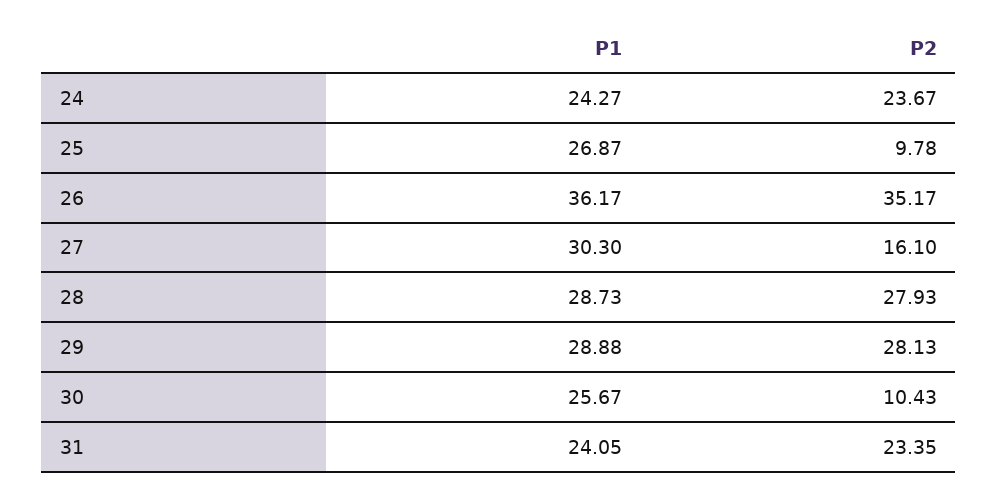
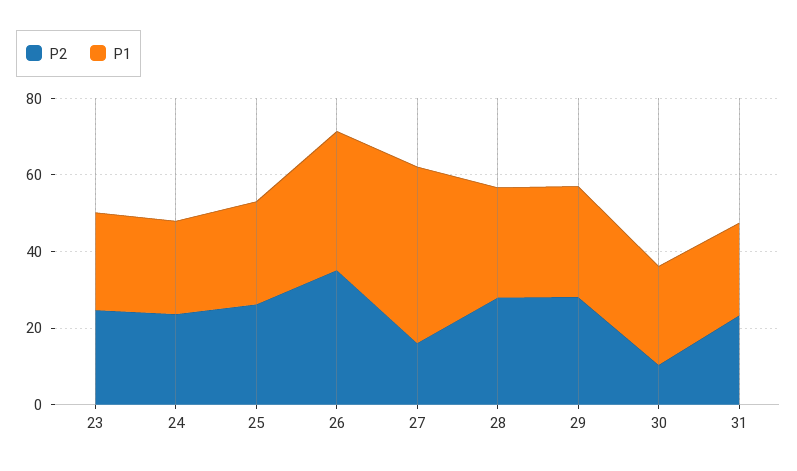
  {
    "P1": {
      "24": 24.27,
      "25": 26.87,
      "26": 36.17,
-     "27": 30.3,
+     "27": 45,
      "28": 28.73,
      "29": 28.88,
      "30": 25.67,
-     "31": 24.05
+     "31": 24.05,
+     "23": 25
    },
    "P2": {
      "24": 23.67,
-     "25": 9.78,
+     "25": 25,
      "26": 35.17,
      "27": 16.1,
      "28": 27.93,
      "29": 28.13,
      "30": 10.43,
-     "31": 23.35
+     "31": 23.35,
+     "23": 25
    }
  }

